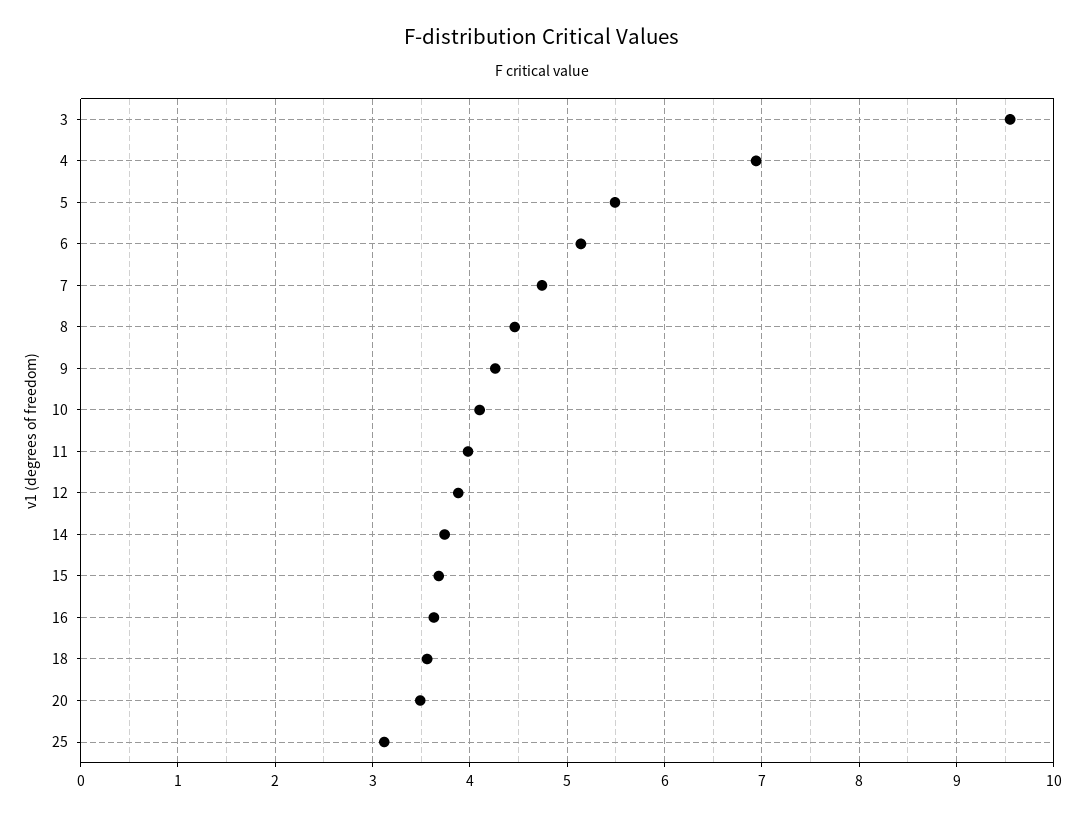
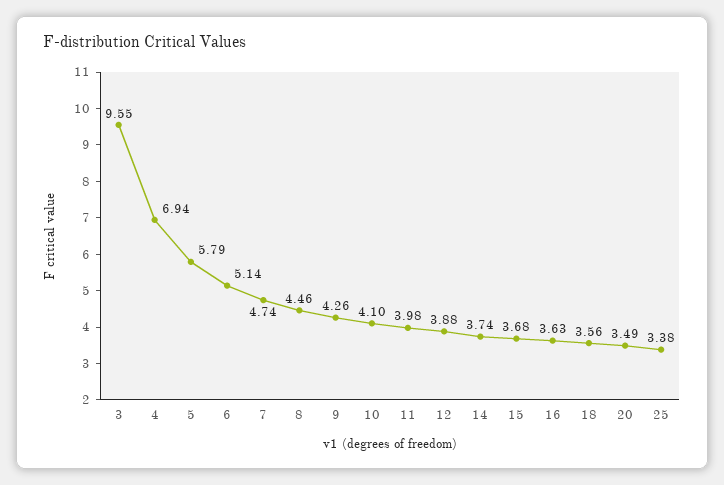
  {
    "3": 9.55,
    "4": 6.94,
-   "5": 5.5,
+   "5": 5.79,
    "6": 5.14,
    "7": 4.74,
    "8": 4.46,
    "9": 4.26,
    "10": 4.1,
    "11": 3.98,
    "12": 3.88,
    "14": 3.74,
    "15": 3.68,
    "16": 3.63,
    "18": 3.56,
    "20": 3.49,
-   "25": 3.1
+   "25": 3.38
  }

